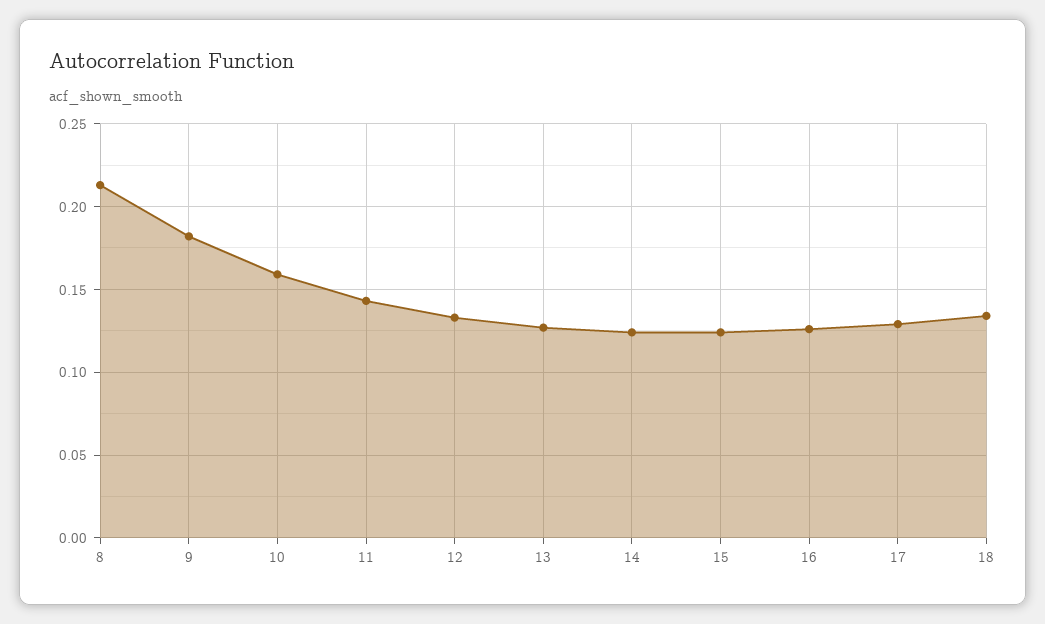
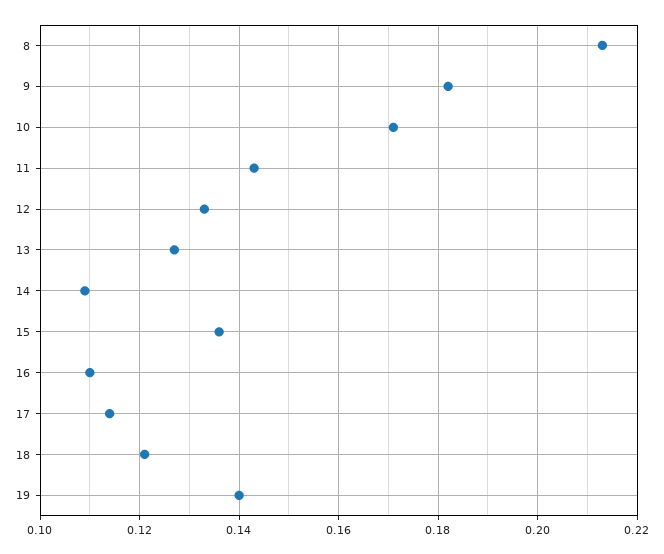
  {
    "8": 0.215,
    "9": 0.18,
-   "10": 0.16,
+   "10": 0.17,
    "11": 0.145,
    "12": 0.135,
    "13": 0.125,
-   "14": 0.125,
+   "14": 0.11,
-   "15": 0.125,
+   "15": 0.135,
-   "16": 0.125,
+   "16": 0.11,
-   "17": 0.13,
+   "17": 0.115,
-   "18": 0.135
+   "18": 0.12,
+   "19": 0.14
  }

